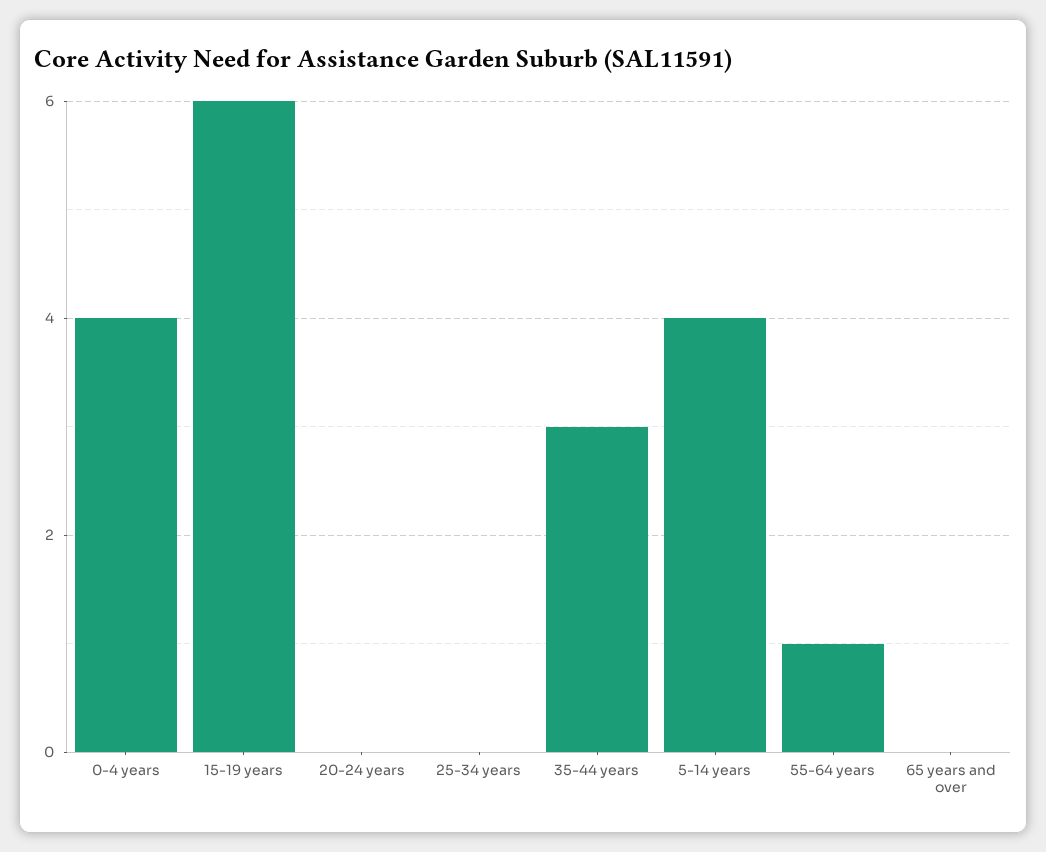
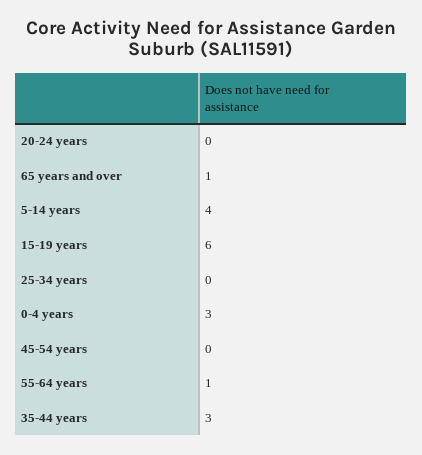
  {
-   "0-4 years": 4,
+   "0-4 years": 3,
    "15-19 years": 6,
    "20-24 years": 0,
    "25-34 years": 0,
    "35-44 years": 3,
    "5-14 years": 4,
    "55-64 years": 1,
-   "65 years and over": 0
+   "65 years and over": 1,
+   "45-54 years": 0
  }

